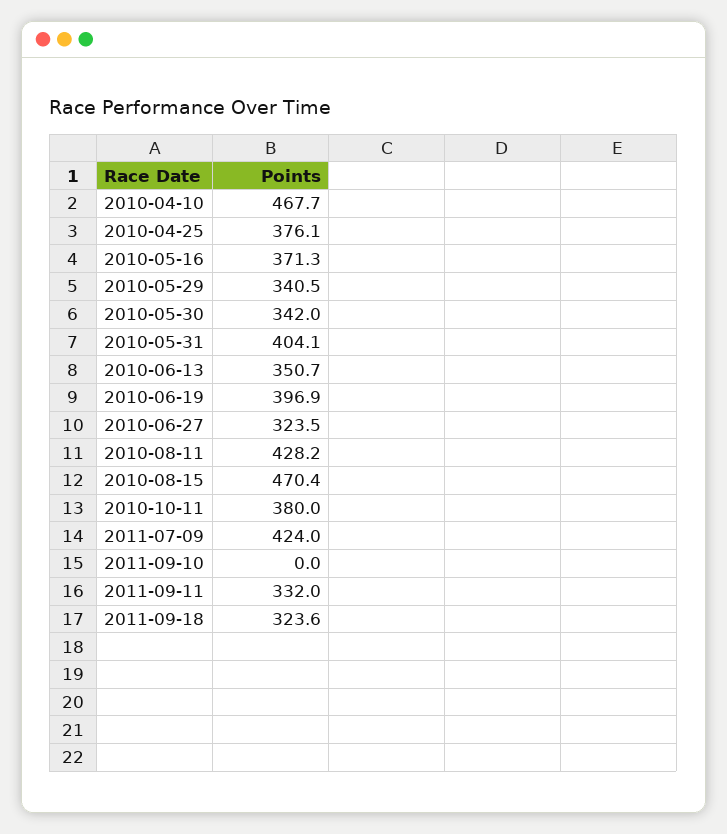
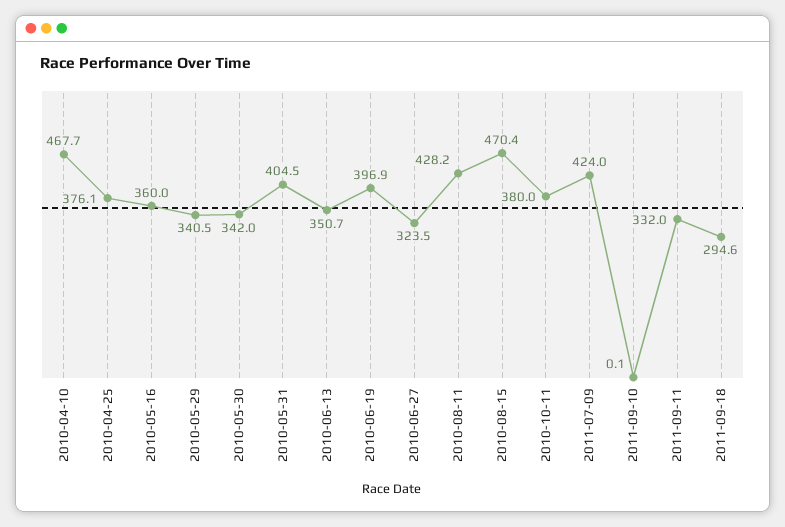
  {
    "2010-04-10": 467.7,
    "2010-04-25": 376.1,
-   "2010-05-16": 371.3,
+   "2010-05-16": 360,
    "2010-05-29": 340.5,
    "2010-05-30": 342,
-   "2010-05-31": 404.1,
+   "2010-05-31": 404.5,
    "2010-06-13": 350.7,
    "2010-06-19": 396.9,
    "2010-06-27": 323.5,
    "2010-08-11": 428.2,
    "2010-08-15": 470.4,
    "2010-10-11": 380,
    "2011-07-09": 424,
-   "2011-09-10": 0,
+   "2011-09-10": 0.1,
    "2011-09-11": 332,
-   "2011-09-18": 323.6
+   "2011-09-18": 294.6
  }

